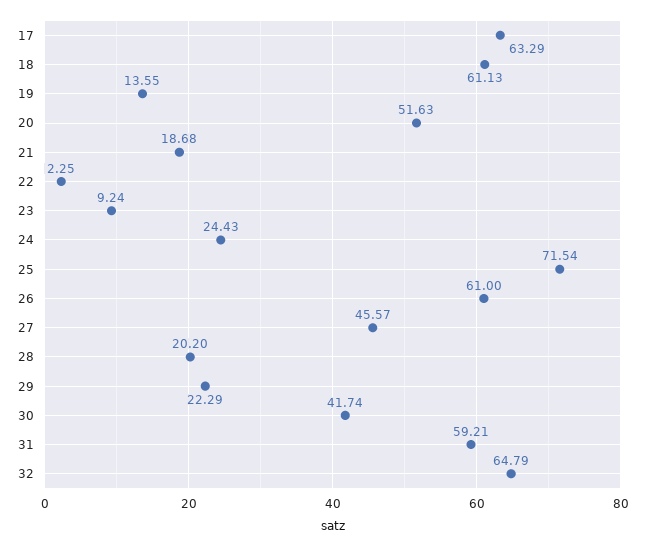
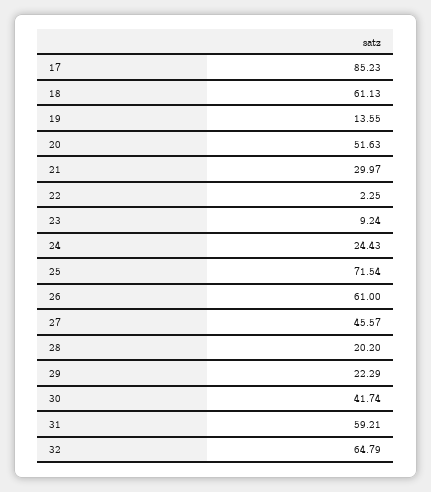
  {
-   "17": 63.29,
+   "17": 85.23,
    "18": 61.13,
    "19": 13.55,
    "20": 51.63,
-   "21": 18.68,
+   "21": 29.97,
    "22": 2.25,
    "23": 9.24,
    "24": 24.43,
    "25": 71.54,
    "26": 61,
    "27": 45.57,
    "28": 20.2,
    "29": 22.29,
    "30": 41.74,
    "31": 59.21,
    "32": 64.79
  }

